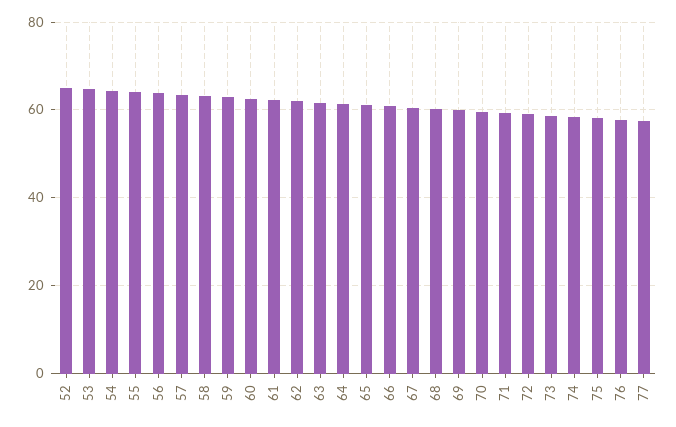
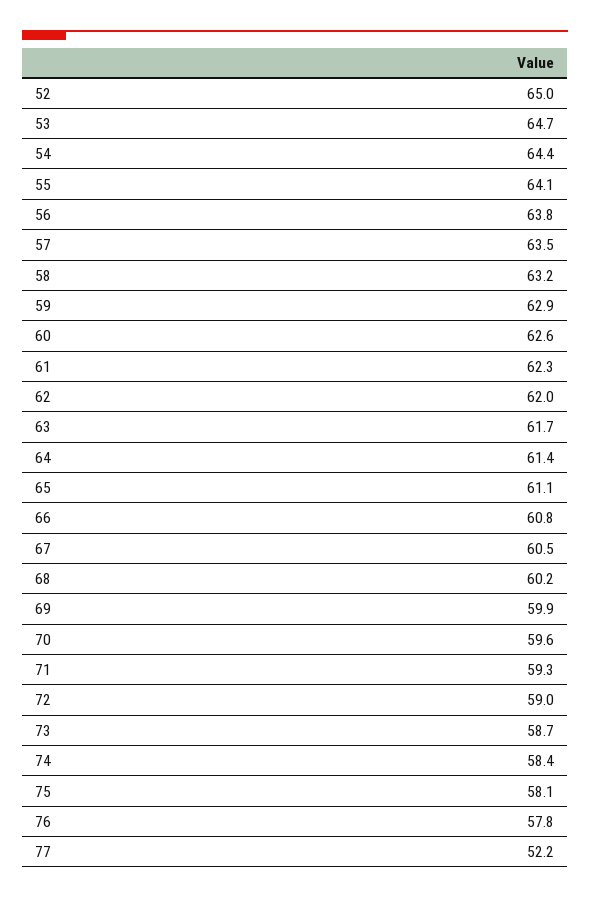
  {
    "52": 65,
    "53": 64.7,
    "54": 64.4,
    "55": 64.1,
    "56": 63.8,
    "57": 63.5,
    "58": 63.2,
    "59": 62.9,
    "60": 62.6,
    "61": 62.3,
    "62": 62,
    "63": 61.7,
    "64": 61.4,
    "65": 61.1,
    "66": 60.8,
    "67": 60.5,
    "68": 60.2,
    "69": 59.9,
    "70": 59.6,
    "71": 59.3,
    "72": 59,
    "73": 58.7,
    "74": 58.4,
    "75": 58.1,
    "76": 57.8,
-   "77": 58
+   "77": 52.2
  }

